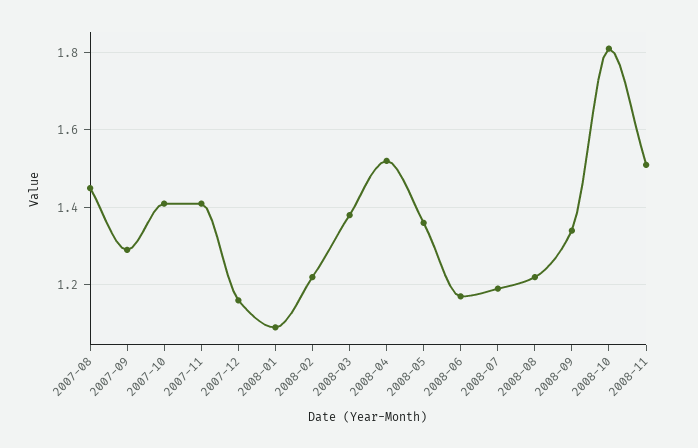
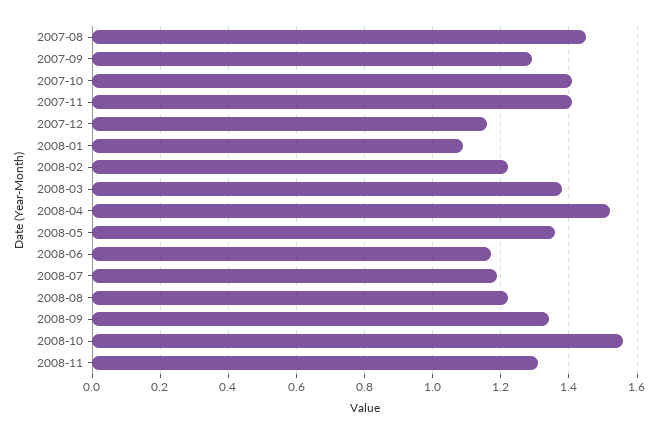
  {
    "2007-08": 1.45,
    "2007-09": 1.3,
    "2007-10": 1.4,
    "2007-11": 1.4,
    "2007-12": 1.15,
    "2008-01": 1.1,
    "2008-02": 1.2,
    "2008-03": 1.4,
    "2008-04": 1.5,
    "2008-05": 1.35,
    "2008-06": 1.15,
    "2008-07": 1.2,
    "2008-08": 1.2,
    "2008-09": 1.35,
-   "2008-10": 1.8,
+   "2008-10": 1.55,
-   "2008-11": 1.5
+   "2008-11": 1.3
  }

